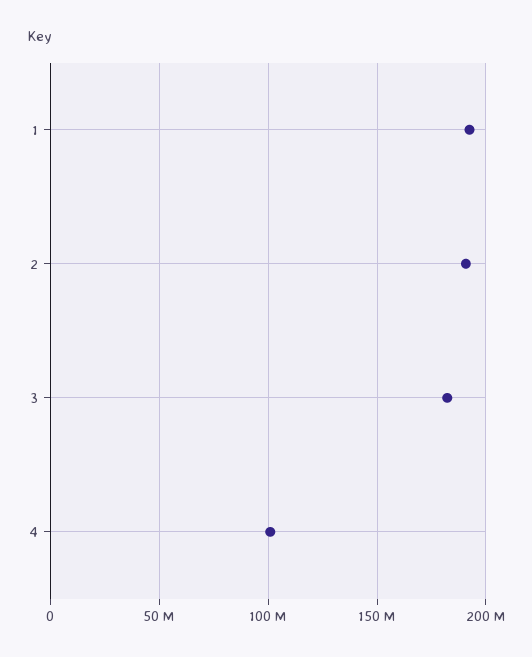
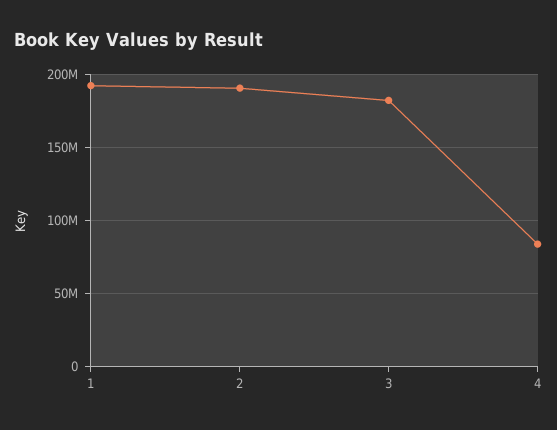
  {
    "1": 190000000,
    "2": 190000000,
    "3": 180000000,
-   "4": 100000000
+   "4": 85000000
  }

